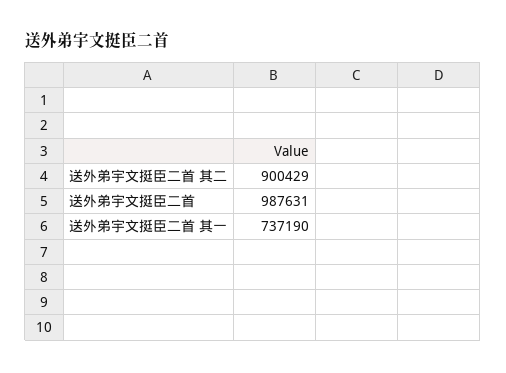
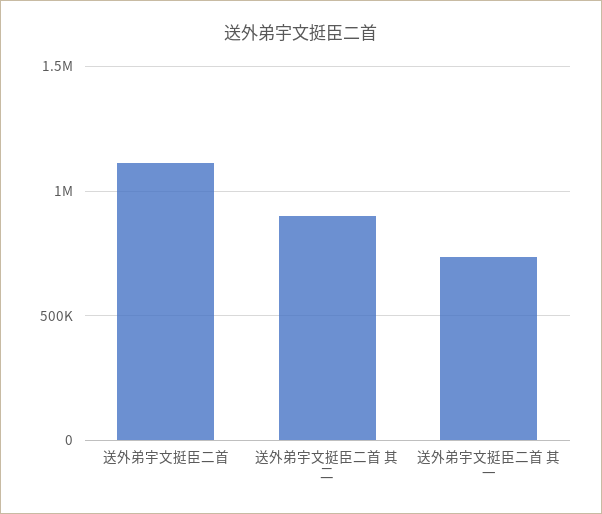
  {
    "送外弟宇文挺臣二首 其二": 900429,
-   "送外弟宇文挺臣二首": 987631,
+   "送外弟宇文挺臣二首": 1100000,
    "送外弟宇文挺臣二首 其一": 737190
  }

